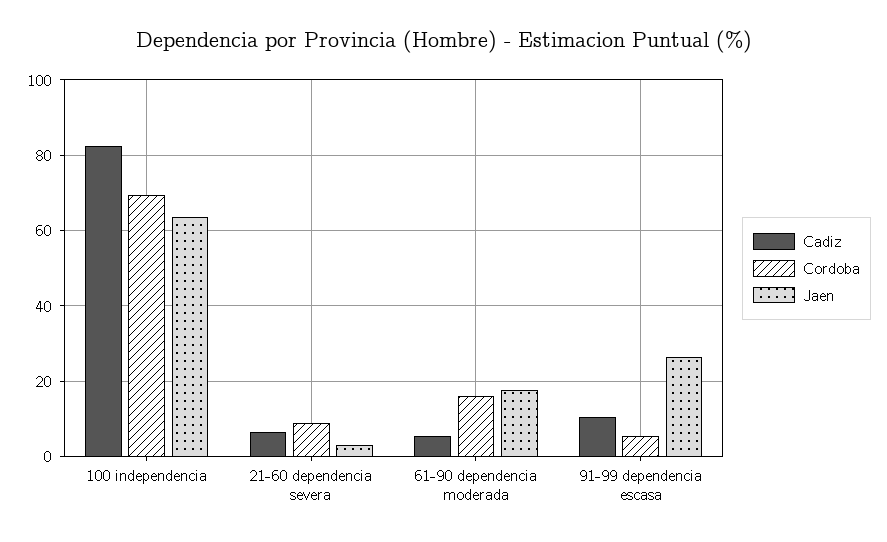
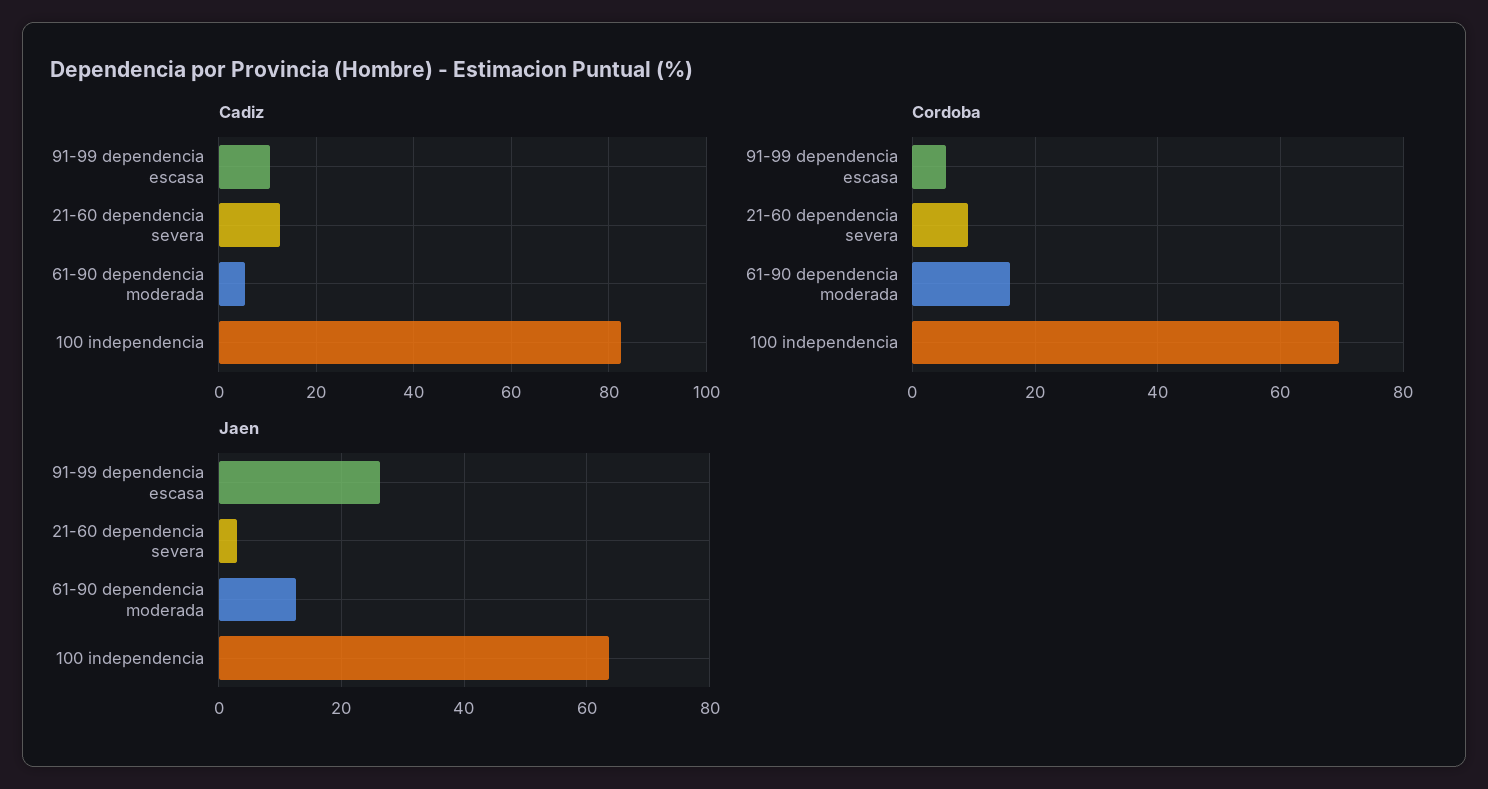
  {
    "Cadiz": {
      "100 independencia": 82,
-     "21-60 dependencia severa": 6,
+     "21-60 dependencia severa": 12,
      "61-90 dependencia moderada": 6,
      "91-99 dependencia escasa": 10
    },
    "Cordoba": {
      "100 independencia": 70,
      "21-60 dependencia severa": 10,
      "61-90 dependencia moderada": 16,
      "91-99 dependencia escasa": 6
    },
    "Jaen": {
      "100 independencia": 64,
      "21-60 dependencia severa": 4,
-     "61-90 dependencia moderada": 18,
+     "61-90 dependencia moderada": 12,
      "91-99 dependencia escasa": 26
    }
  }

